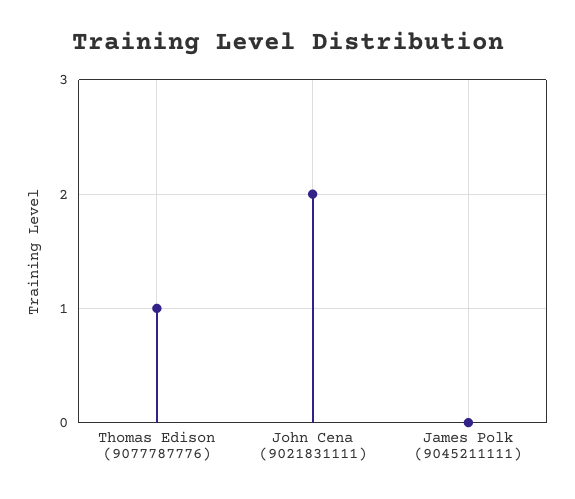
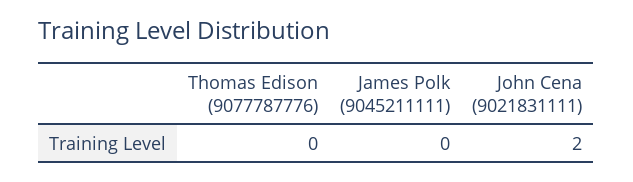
  {
-   "Thomas Edison (9077787776)": 1,
+   "Thomas Edison (9077787776)": 0,
    "John Cena (9021831111)": 2,
    "James Polk (9045211111)": 0
  }

